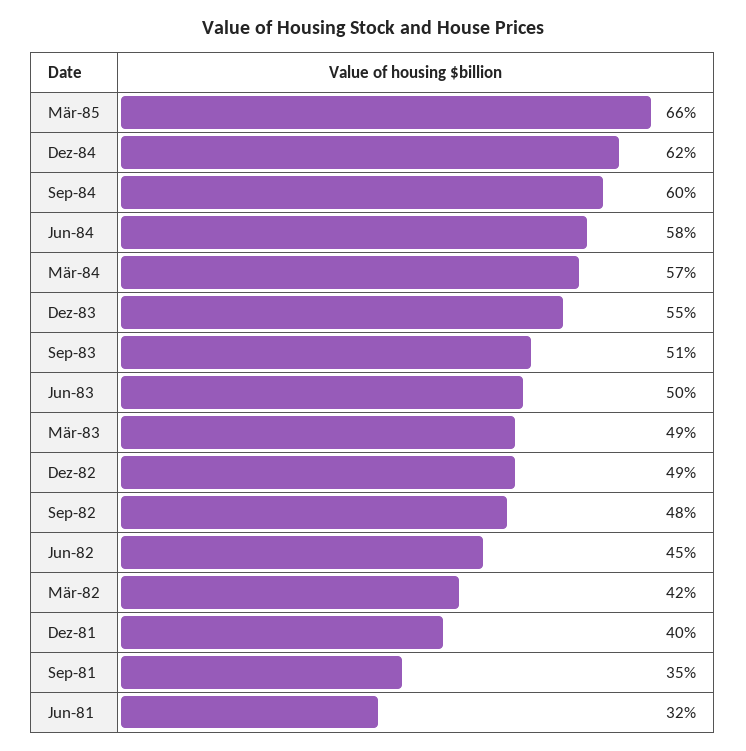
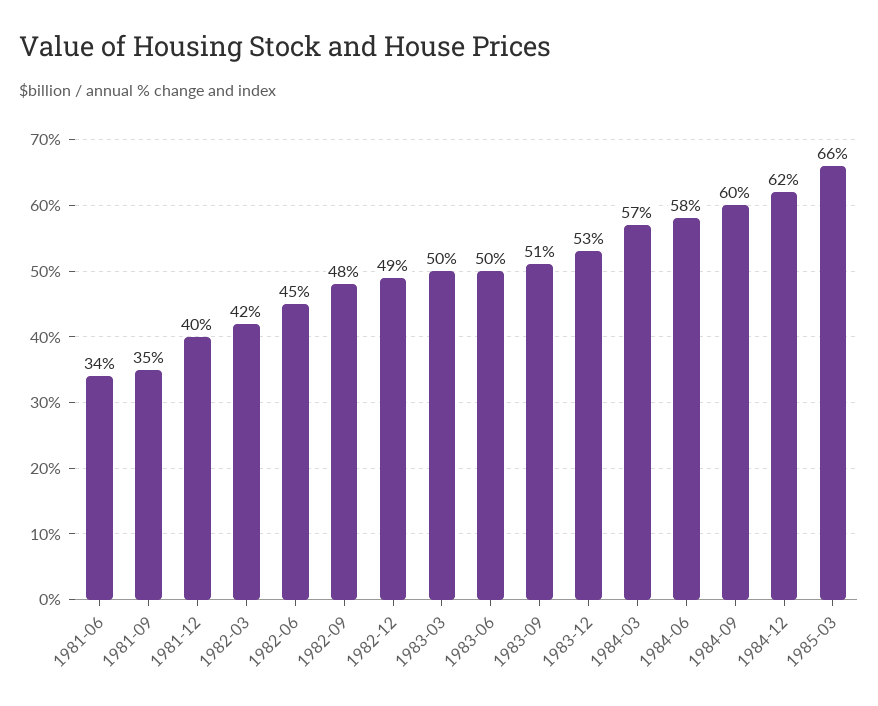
  {
    "Mär-85": 66,
    "Dez-84": 62,
    "Sep-84": 60,
    "Jun-84": 58,
    "Mär-84": 57,
-   "Dez-83": 55,
+   "Dez-83": 53,
    "Sep-83": 51,
    "Jun-83": 50,
-   "Mär-83": 49,
+   "Mär-83": 50,
    "Dez-82": 49,
    "Sep-82": 48,
    "Jun-82": 45,
    "Mär-82": 42,
    "Dez-81": 40,
    "Sep-81": 35,
-   "Jun-81": 32
+   "Jun-81": 34
  }

